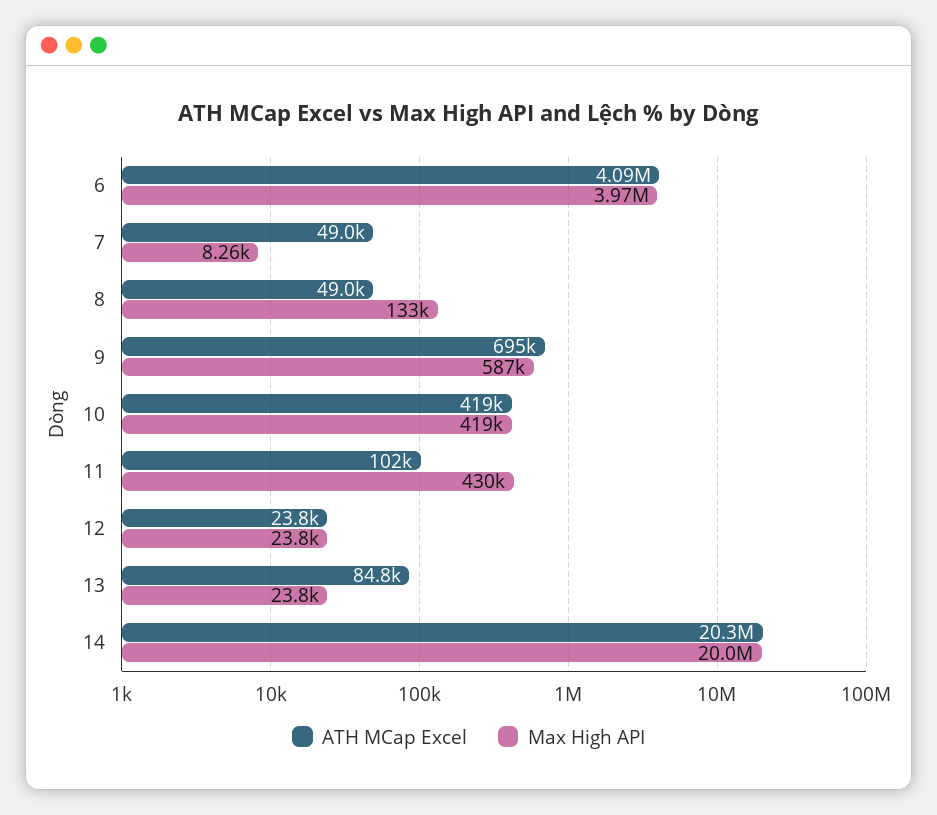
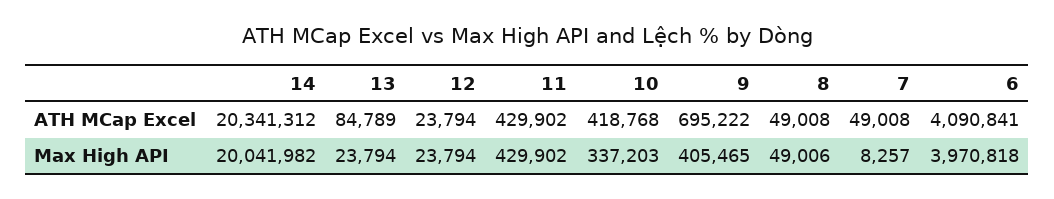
  {
    "ATH MCap Excel": {
      "6": 4090841,
      "7": 49008,
      "8": 49008,
      "9": 695222,
      "10": 418768,
-     "11": 102000,
+     "11": 429902,
      "12": 23794,
      "13": 84789,
      "14": 20341312
    },
    "Max High API": {
      "6": 3970818,
      "7": 8257,
-     "8": 133000,
+     "8": 49006,
-     "9": 587000,
+     "9": 405465,
-     "10": 419000,
+     "10": 337203,
      "11": 429902,
      "12": 23794,
      "13": 23794,
      "14": 20041982
    }
  }

